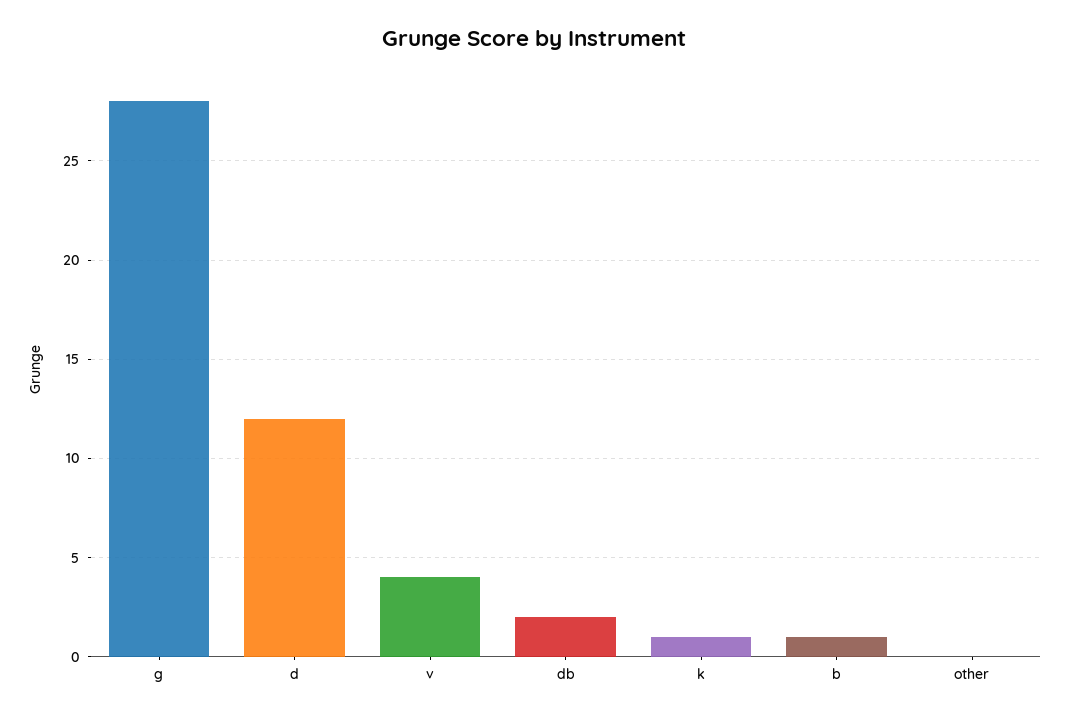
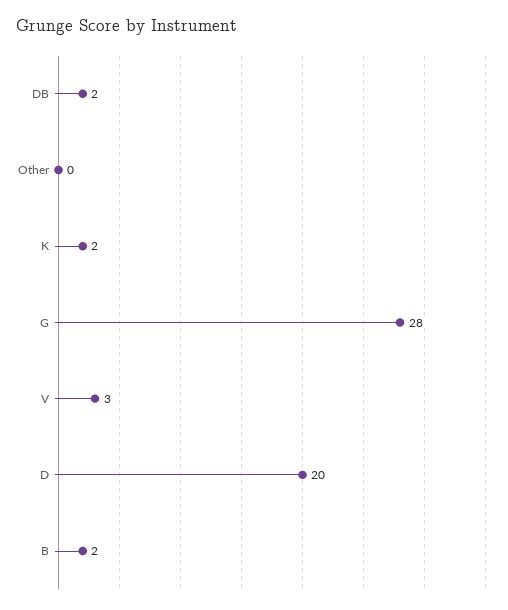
  {
    "g": 28,
-   "d": 12,
+   "d": 20,
-   "v": 4,
+   "v": 3,
    "db": 2,
-   "k": 1,
+   "k": 2,
-   "b": 1,
+   "b": 2,
    "other": 0
  }

